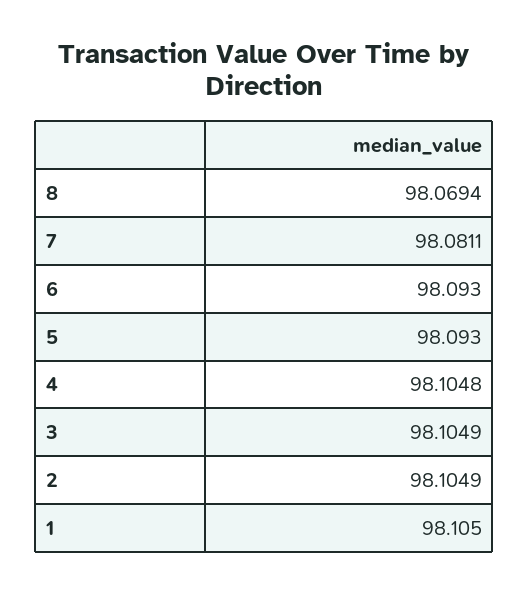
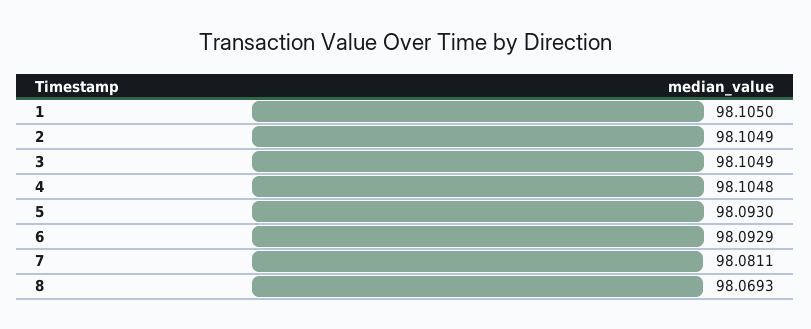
  {
-   "8": 98.0694,
+   "8": 98.0693,
    "7": 98.0811,
-   "6": 98.093,
+   "6": 98.0929,
    "5": 98.093,
    "4": 98.1048,
    "3": 98.1049,
    "2": 98.1049,
    "1": 98.105
  }

